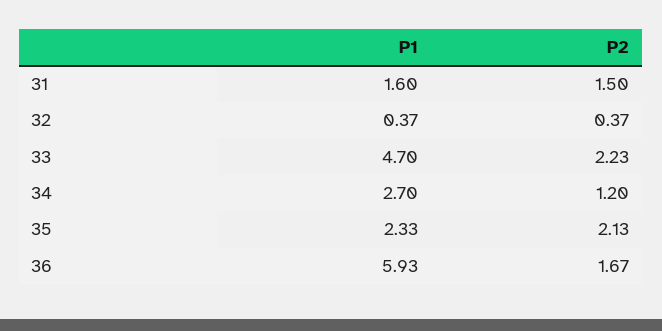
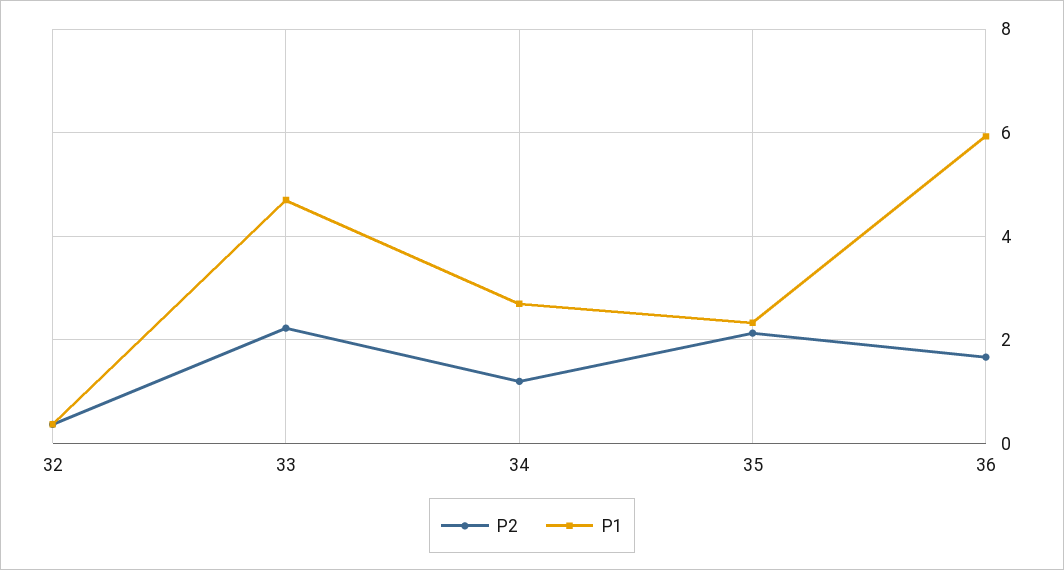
  {
    "P1": {
-     "31": 1.6,
      "32": 0.37,
      "33": 4.7,
      "34": 2.7,
      "35": 2.33,
      "36": 5.93
    },
    "P2": {
-     "31": 1.5,
      "32": 0.37,
      "33": 2.23,
      "34": 1.2,
      "35": 2.13,
      "36": 1.67
    }
  }

